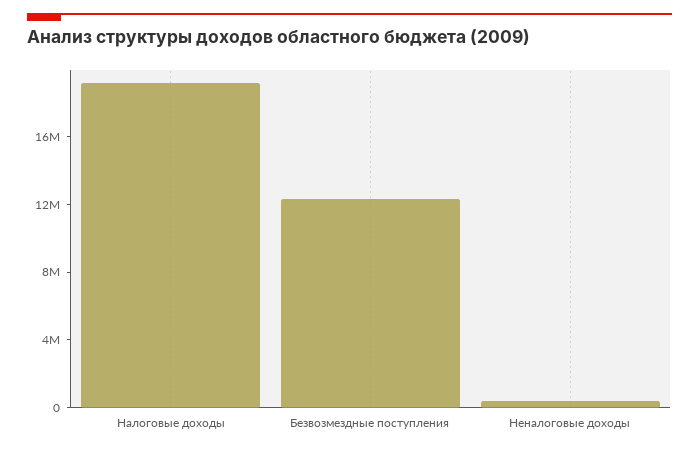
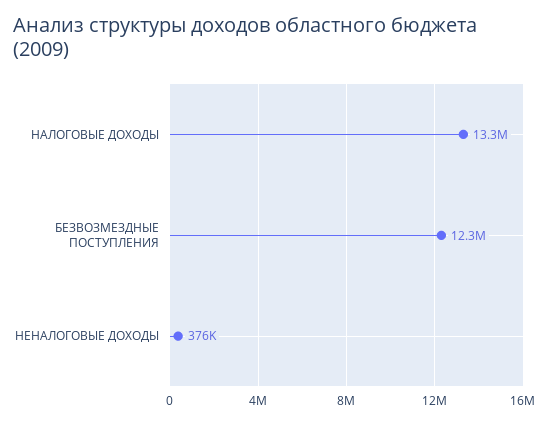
  {
-   "Налоговые доходы": 19000000,
+   "Налоговые доходы": 13300000,
    "Безвозмездные поступления": 12300000,
    "Неналоговые доходы": 376000
  }

